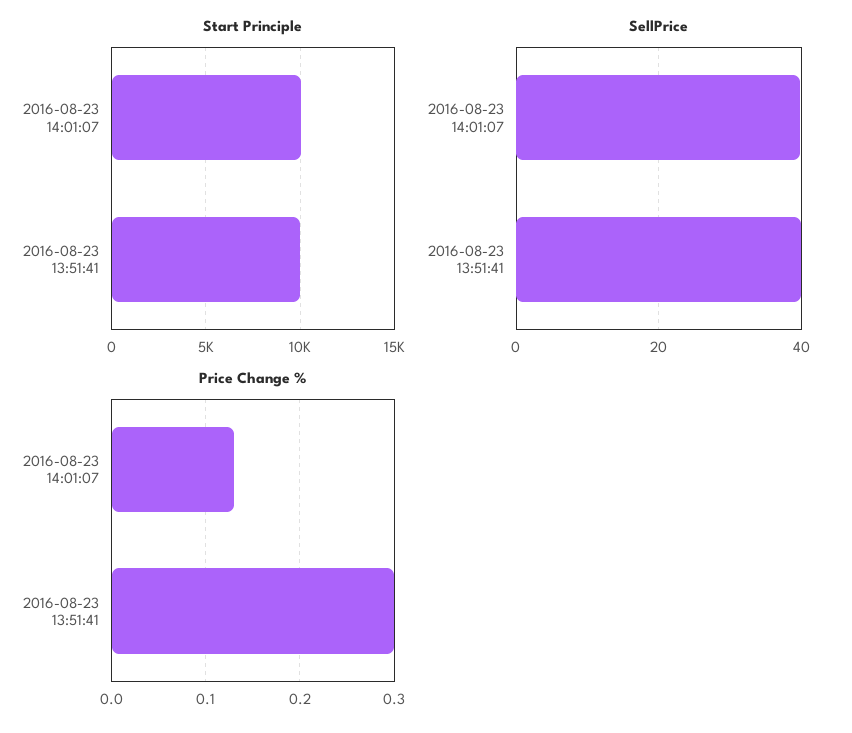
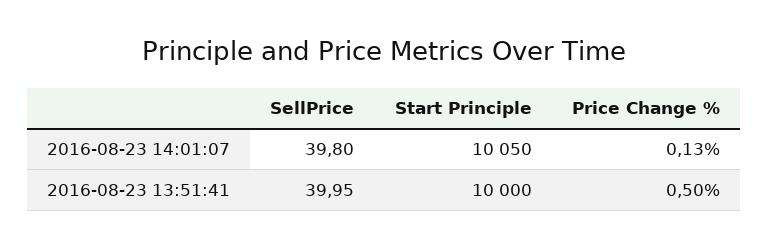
  {
    "Start Principle": {
      "2016-08-23 14:01:07": 10050,
      "2016-08-23 13:51:41": 10000
    },
    "SellPrice": {
      "2016-08-23 14:01:07": 39.8,
      "2016-08-23 13:51:41": 39.95
    },
    "Price Change %": {
      "2016-08-23 14:01:07": 0.13,
-     "2016-08-23 13:51:41": 0.3
+     "2016-08-23 13:51:41": 0.5
    }
  }

